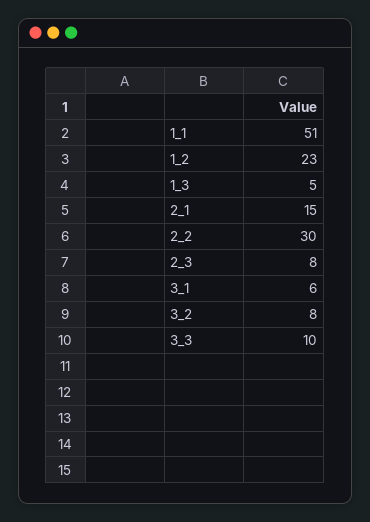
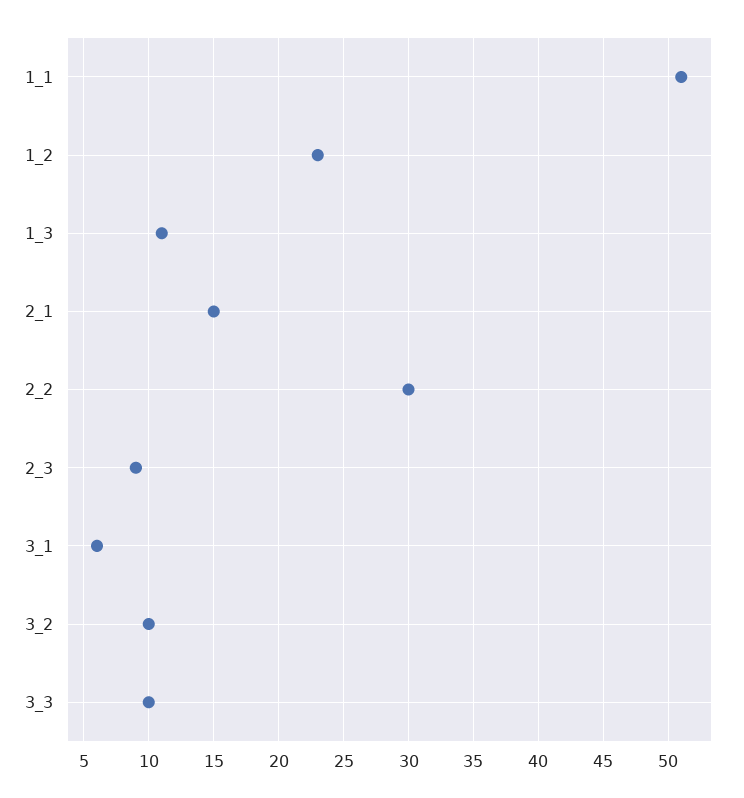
  {
    "1_1": 51,
    "1_2": 23,
-   "1_3": 5,
+   "1_3": 11,
    "2_1": 15,
    "2_2": 30,
-   "2_3": 8,
+   "2_3": 9,
    "3_1": 6,
-   "3_2": 8,
+   "3_2": 10,
    "3_3": 10
  }

